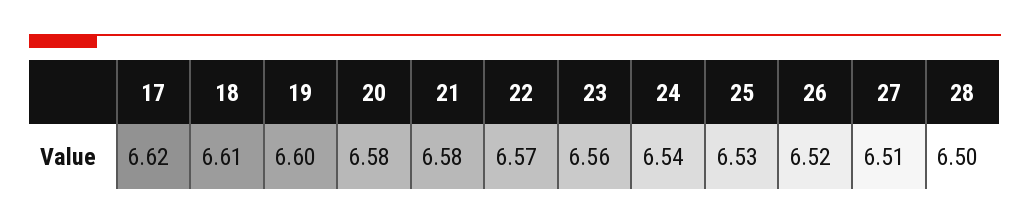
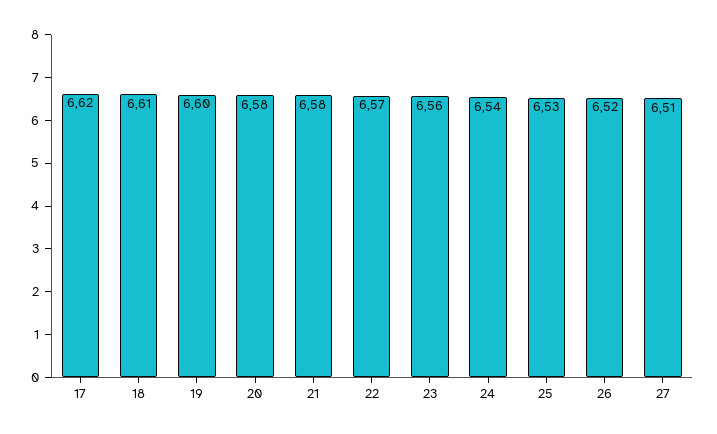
  {
    "17": 6.62,
    "18": 6.61,
    "19": 6.6,
    "20": 6.58,
    "21": 6.58,
    "22": 6.57,
    "23": 6.56,
    "24": 6.54,
    "25": 6.53,
    "26": 6.52,
-   "27": 6.51,
+   "27": 6.51
-   "28": 6.5
  }

